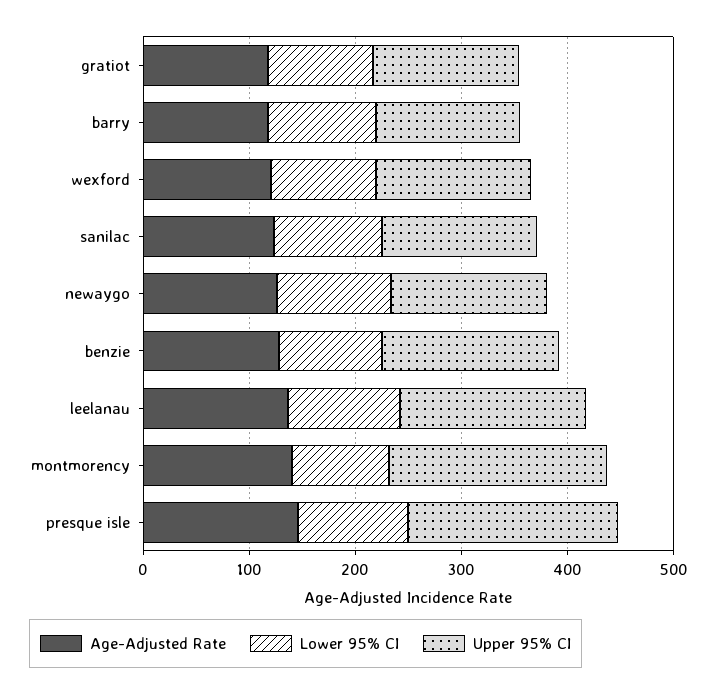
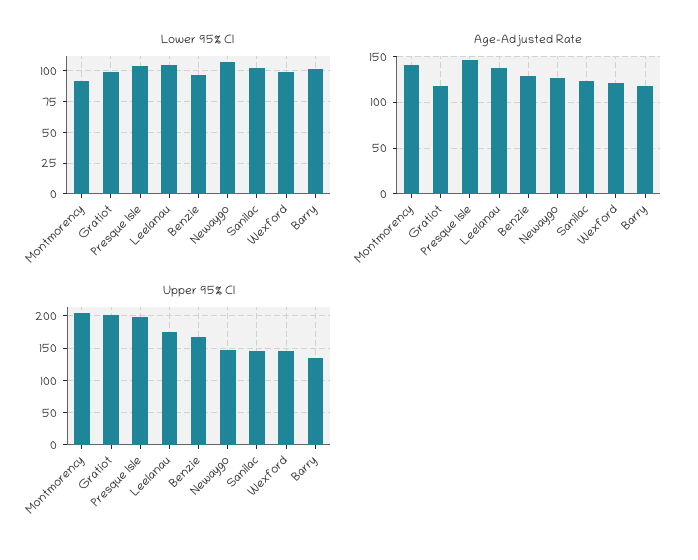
  {
    "Age-Adjusted Rate": {
      "gratiot": 120,
      "barry": 120,
      "wexford": 120,
      "sanilac": 120,
      "newaygo": 130,
      "benzie": 130,
      "leelanau": 140,
      "montmorency": 140,
      "presque isle": 150
    },
    "Lower 95% CI": {
      "gratiot": 100,
      "barry": 100,
      "wexford": 100,
      "sanilac": 105,
      "newaygo": 110,
      "benzie": 95,
      "leelanau": 105,
      "montmorency": 90,
      "presque isle": 105
    },
    "Upper 95% CI": {
-     "gratiot": 140,
+     "gratiot": 200,
      "barry": 140,
      "wexford": 150,
      "sanilac": 150,
      "newaygo": 150,
      "benzie": 170,
      "leelanau": 180,
      "montmorency": 210,
      "presque isle": 200
    }
  }

